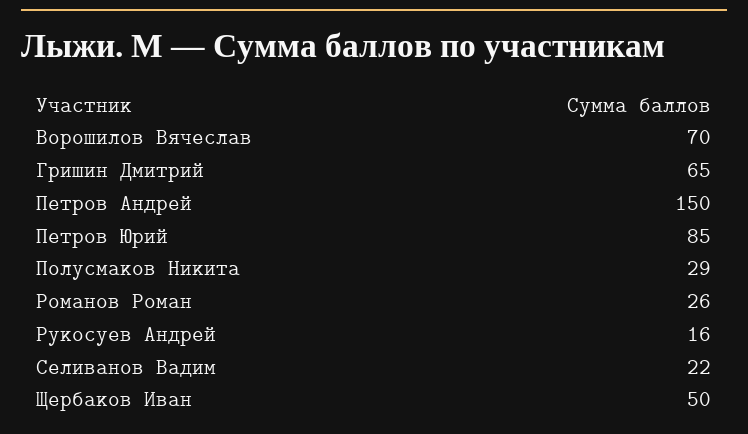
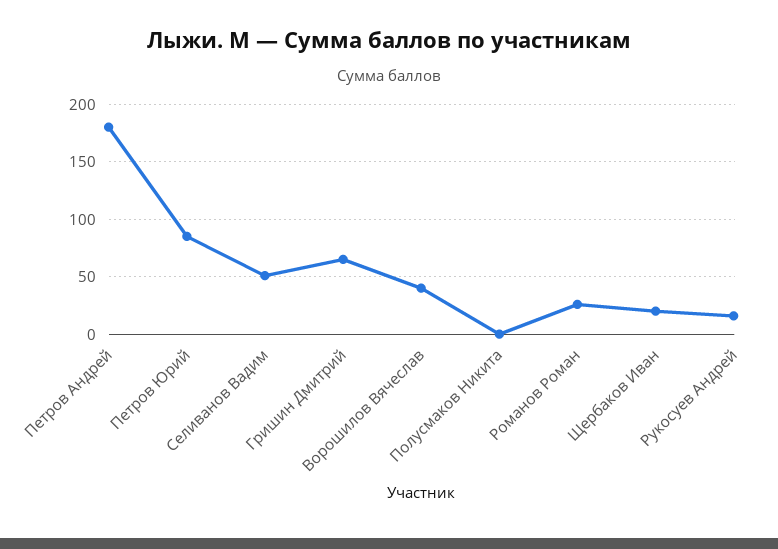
  {
-   "Ворошилов Вячеслав": 70,
+   "Ворошилов Вячеслав": 40,
    "Гришин Дмитрий": 65,
-   "Петров Андрей": 150,
+   "Петров Андрей": 180,
    "Петров Юрий": 85,
-   "Полусмаков Никита": 29,
+   "Полусмаков Никита": 0,
    "Романов Роман": 26,
    "Рукосуев Андрей": 16,
-   "Селиванов Вадим": 22,
+   "Селиванов Вадим": 50,
-   "Щербаков Иван": 50
+   "Щербаков Иван": 20
  }

